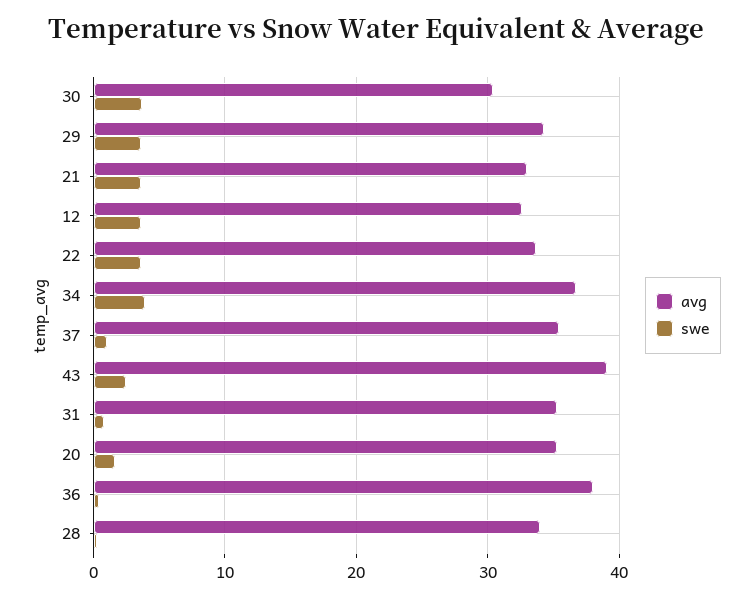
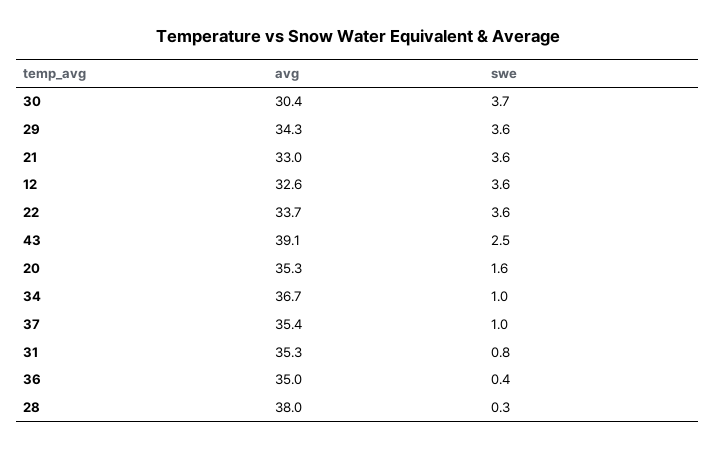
  {
    "avg": {
      "30": 30.4,
      "29": 34.3,
      "21": 33,
      "12": 32.6,
      "22": 33.7,
      "34": 36.7,
      "37": 35.4,
      "43": 39.1,
      "31": 35.3,
      "20": 35.3,
-     "36": 38,
+     "36": 35,
-     "28": 34
+     "28": 38
    },
    "swe": {
      "30": 3.7,
      "29": 3.6,
      "21": 3.6,
      "12": 3.6,
      "22": 3.6,
-     "34": 4,
+     "34": 1,
      "37": 1,
      "43": 2.5,
      "31": 0.8,
      "20": 1.6,
      "36": 0.4,
      "28": 0.3
    }
  }

